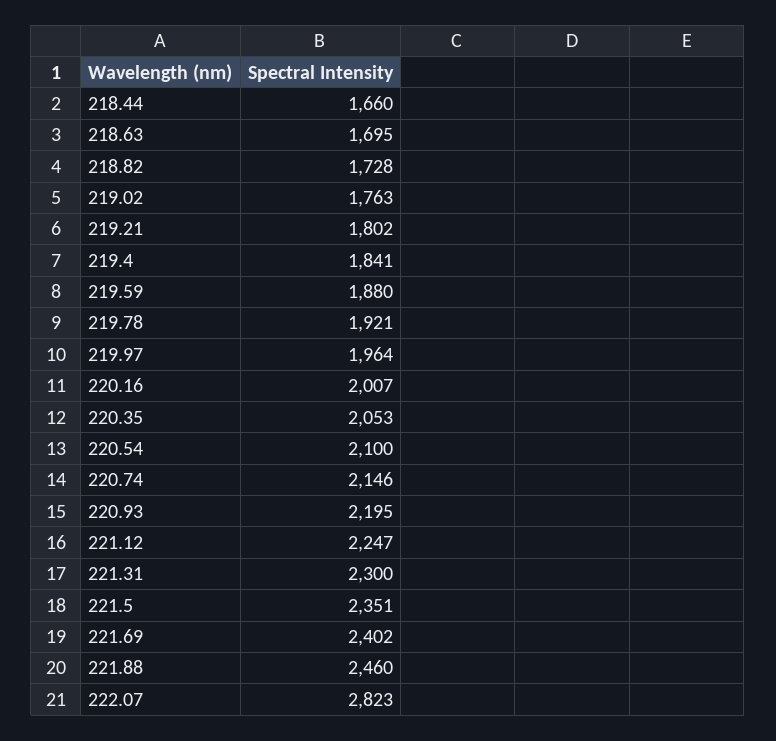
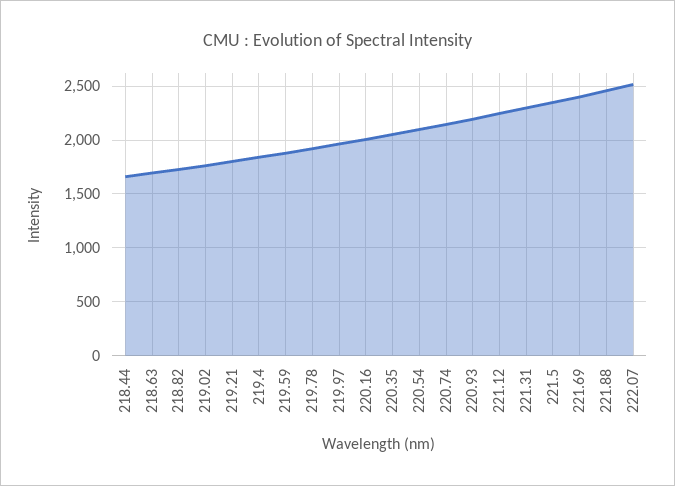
  {
    "218.44": 1660,
    "218.63": 1695,
    "218.82": 1728,
    "219.02": 1763,
    "219.21": 1802,
    "219.4": 1841,
    "219.59": 1880,
    "219.78": 1921,
    "219.97": 1964,
    "220.16": 2007,
    "220.35": 2053,
    "220.54": 2100,
    "220.74": 2146,
    "220.93": 2195,
    "221.12": 2247,
    "221.31": 2300,
    "221.5": 2351,
    "221.69": 2402,
    "221.88": 2460,
-   "222.07": 2823
+   "222.07": 2500
  }

